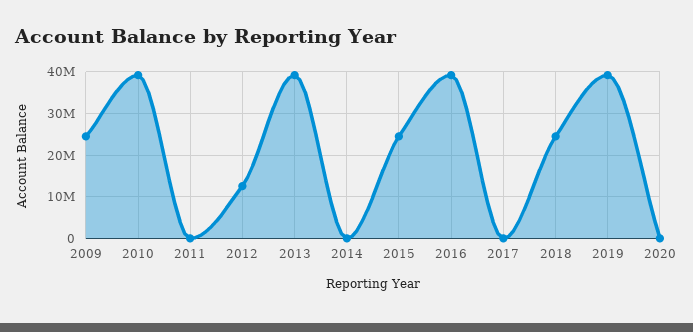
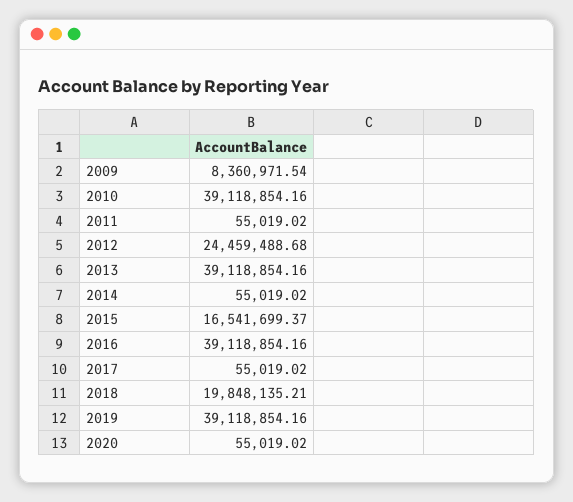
  {
-   "2009": 24000000,
+   "2009": 8360971.54,
    "2010": 39118854.16,
    "2011": 55019.02,
-   "2012": 12000000,
+   "2012": 24459488.68,
    "2013": 39118854.16,
    "2014": 55019.02,
-   "2015": 24000000,
+   "2015": 16541699.37,
    "2016": 39118854.16,
    "2017": 55019.02,
-   "2018": 24000000,
+   "2018": 19848135.21,
    "2019": 39118854.16,
    "2020": 55019.02
  }

